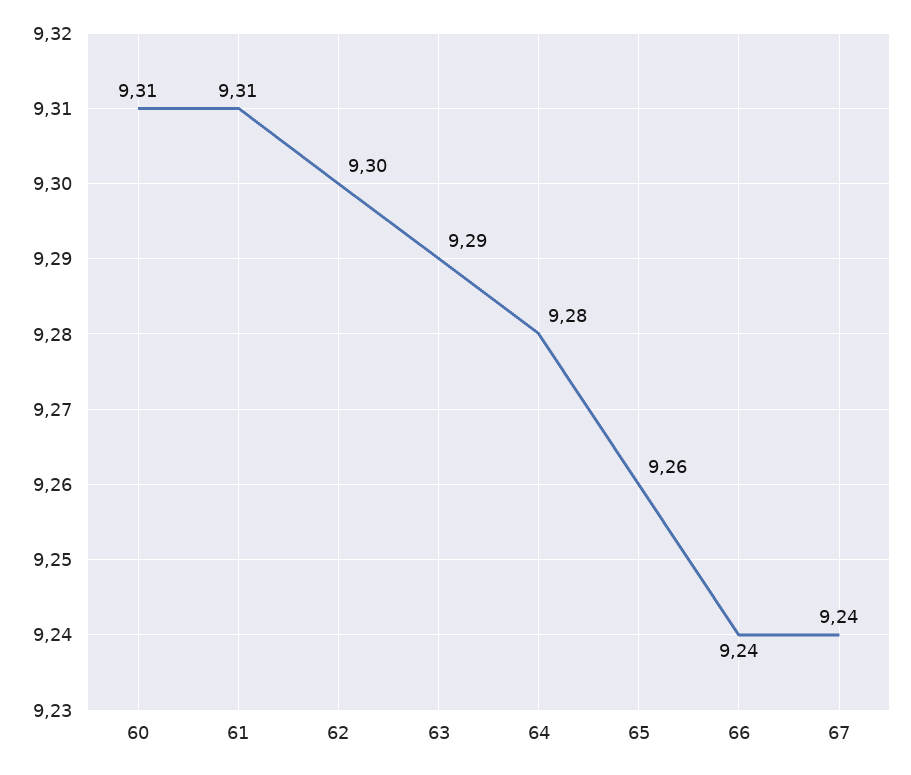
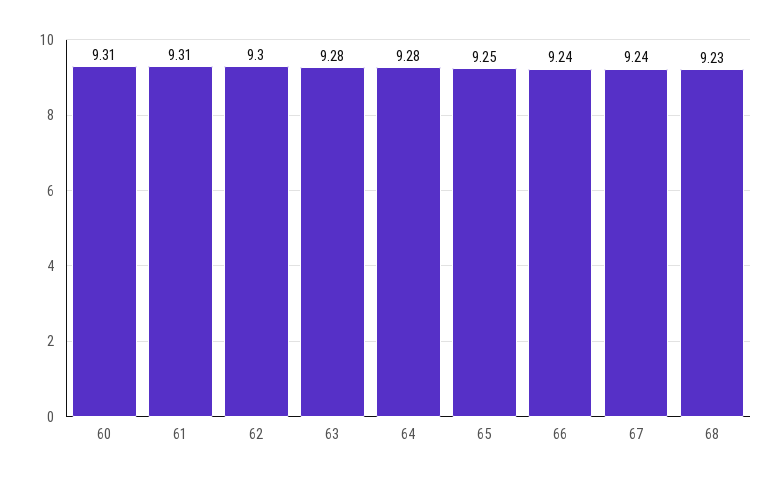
  {
    "60": 9.31,
    "61": 9.31,
    "62": 9.3,
-   "63": 9.29,
+   "63": 9.28,
    "64": 9.28,
-   "65": 9.26,
+   "65": 9.25,
    "66": 9.24,
-   "67": 9.24
+   "67": 9.24,
+   "68": 9.23
  }

